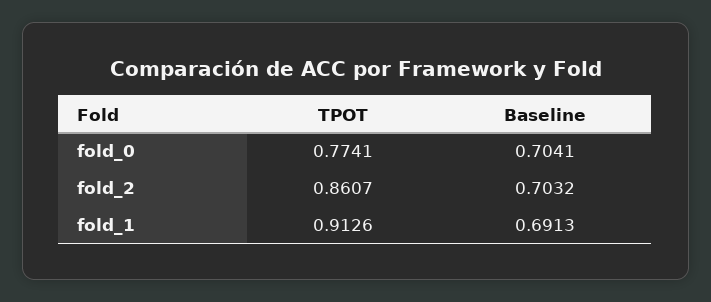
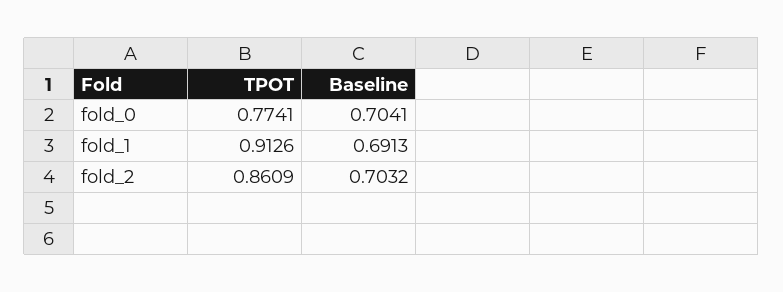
  {
    "TPOT": {
      "fold_0": 0.7741,
-     "fold_2": 0.8607,
+     "fold_2": 0.8609,
      "fold_1": 0.9126
    },
    "Baseline": {
      "fold_0": 0.7041,
      "fold_2": 0.7032,
      "fold_1": 0.6913
    }
  }

